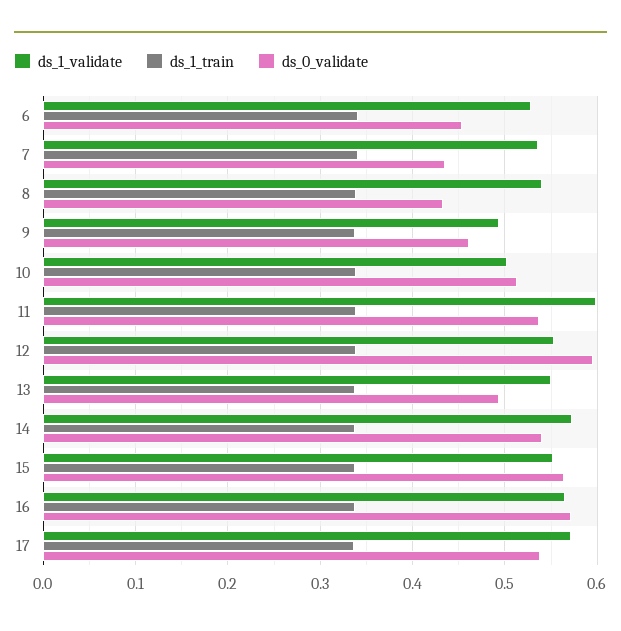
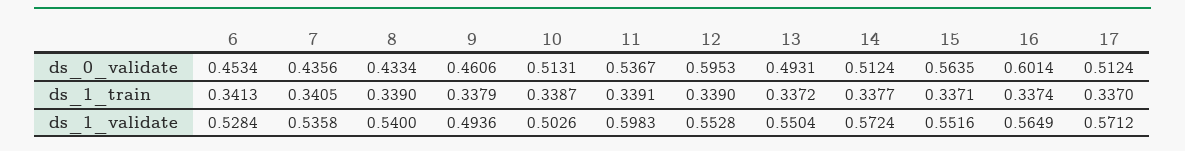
  {
    "ds_1_validate": {
      "6": 0.5284,
      "7": 0.5358,
      "8": 0.54,
      "9": 0.4936,
      "10": 0.5026,
      "11": 0.5983,
      "12": 0.5528,
      "13": 0.5504,
      "14": 0.5724,
      "15": 0.5516,
      "16": 0.5649,
      "17": 0.5712
    },
    "ds_1_train": {
      "6": 0.3413,
      "7": 0.3405,
      "8": 0.339,
      "9": 0.3379,
      "10": 0.3387,
      "11": 0.3391,
      "12": 0.339,
      "13": 0.3372,
      "14": 0.3377,
      "15": 0.3371,
      "16": 0.3374,
      "17": 0.337
    },
    "ds_0_validate": {
      "6": 0.4534,
      "7": 0.4356,
      "8": 0.4334,
      "9": 0.4606,
      "10": 0.5131,
      "11": 0.5367,
      "12": 0.5953,
      "13": 0.4931,
-     "14": 0.54,
+     "14": 0.5124,
      "15": 0.5635,
-     "16": 0.57,
+     "16": 0.6014,
-     "17": 0.54
+     "17": 0.5124
    }
  }

